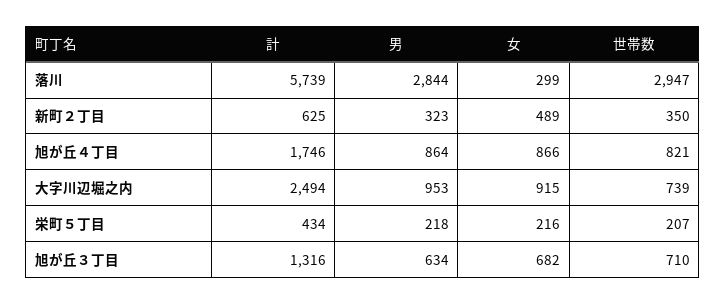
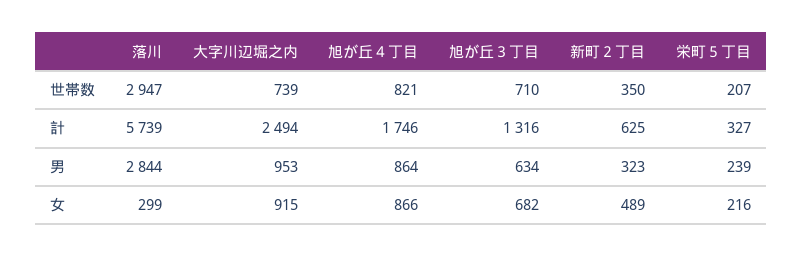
  {
    "計": {
      "落川": 5739,
      "新町２丁目": 625,
      "旭が丘４丁目": 1746,
      "大字川辺堀之内": 2494,
-     "栄町５丁目": 434,
+     "栄町５丁目": 327,
      "旭が丘３丁目": 1316
    },
    "男": {
      "落川": 2844,
      "新町２丁目": 323,
      "旭が丘４丁目": 864,
      "大字川辺堀之内": 953,
-     "栄町５丁目": 218,
+     "栄町５丁目": 239,
      "旭が丘３丁目": 634
    },
    "女": {
      "落川": 299,
      "新町２丁目": 489,
      "旭が丘４丁目": 866,
      "大字川辺堀之内": 915,
      "栄町５丁目": 216,
      "旭が丘３丁目": 682
    },
    "世帯数": {
      "落川": 2947,
      "新町２丁目": 350,
      "旭が丘４丁目": 821,
      "大字川辺堀之内": 739,
      "栄町５丁目": 207,
      "旭が丘３丁目": 710
    }
  }

